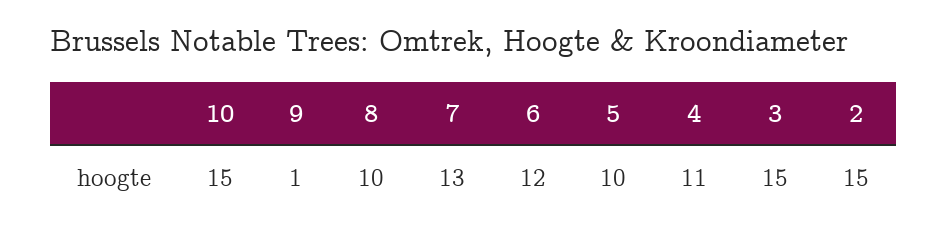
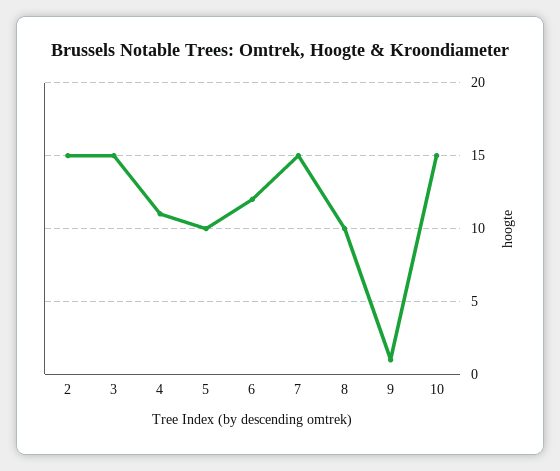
  {
    "10": 15,
    "9": 1,
    "8": 10,
-   "7": 13,
+   "7": 15,
    "6": 12,
    "5": 10,
    "4": 11,
    "3": 15,
    "2": 15
  }

